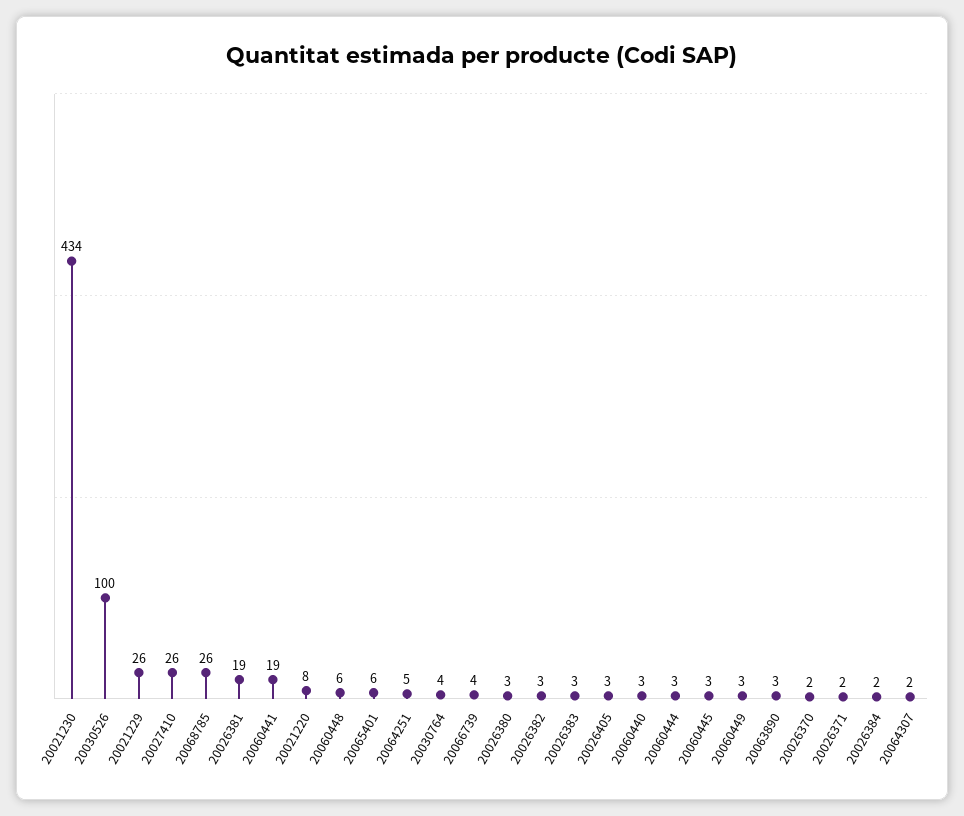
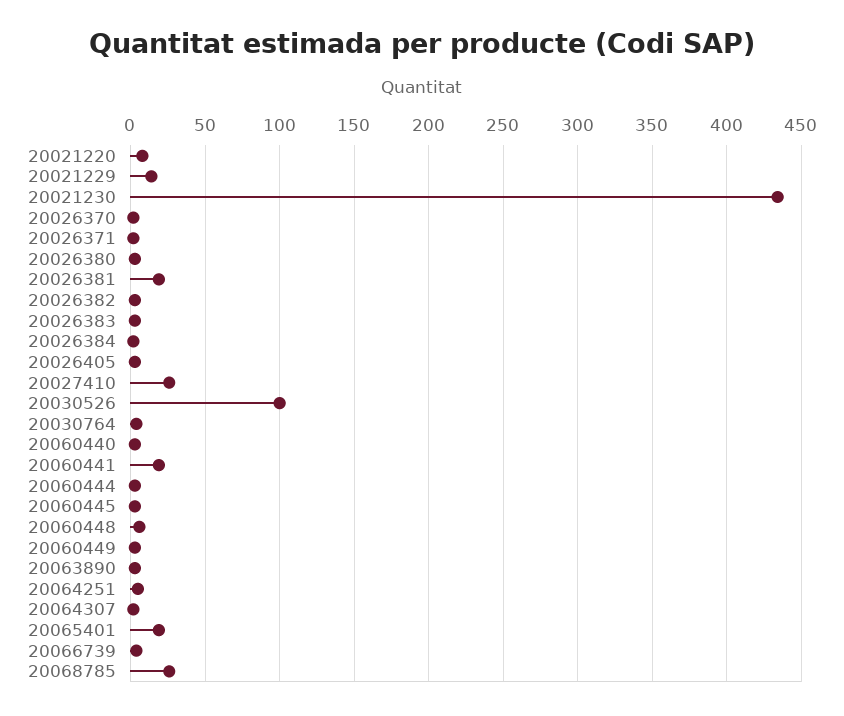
  {
    "20021230": 434,
    "20030526": 100,
-   "20021229": 26,
+   "20021229": 15,
    "20027410": 26,
    "20068785": 26,
    "20026381": 19,
    "20060441": 19,
    "20021220": 8,
    "20060448": 6,
-   "20065401": 6,
+   "20065401": 20,
    "20064251": 5,
    "20030764": 4,
    "20066739": 4,
    "20026380": 3,
    "20026382": 3,
    "20026383": 3,
    "20026405": 3,
    "20060440": 3,
    "20060444": 3,
    "20060445": 3,
    "20060449": 3,
    "20063890": 3,
    "20026370": 2,
    "20026371": 2,
    "20026384": 2,
    "20064307": 2
  }

